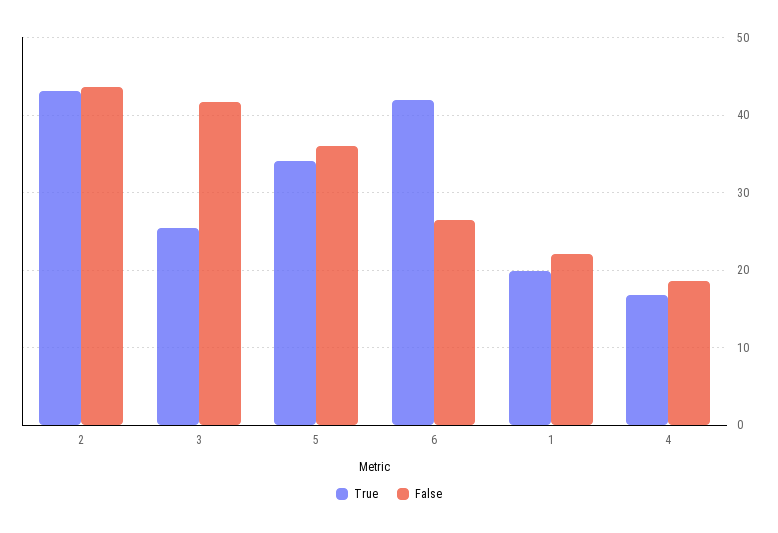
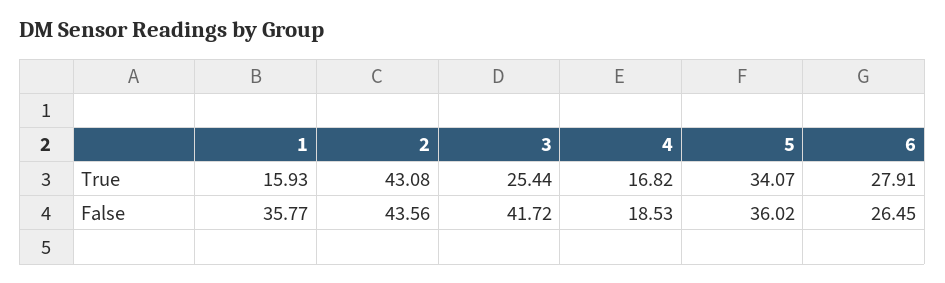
  {
    "True": {
      "2": 43.08,
      "3": 25.44,
      "5": 34.07,
-     "6": 42,
+     "6": 27.91,
-     "1": 20,
+     "1": 15.93,
      "4": 16.82
    },
    "False": {
      "2": 43.56,
      "3": 41.72,
      "5": 36.02,
      "6": 26.45,
-     "1": 22,
+     "1": 35.77,
      "4": 18.53
    }
  }

